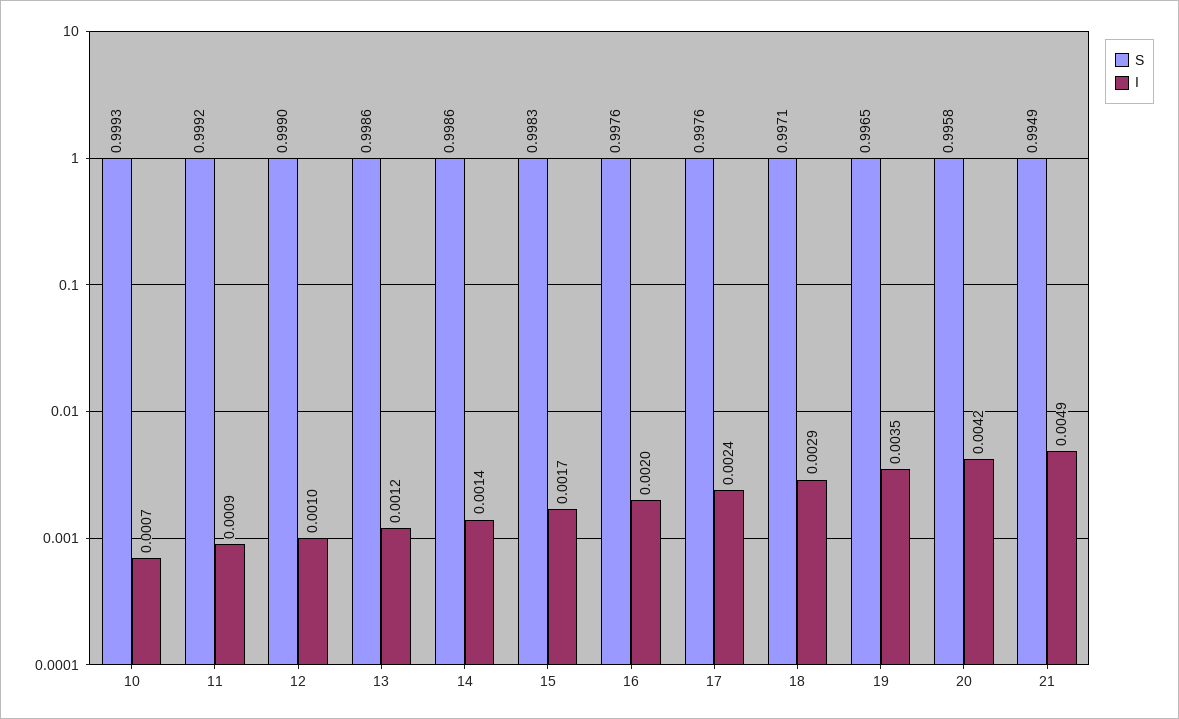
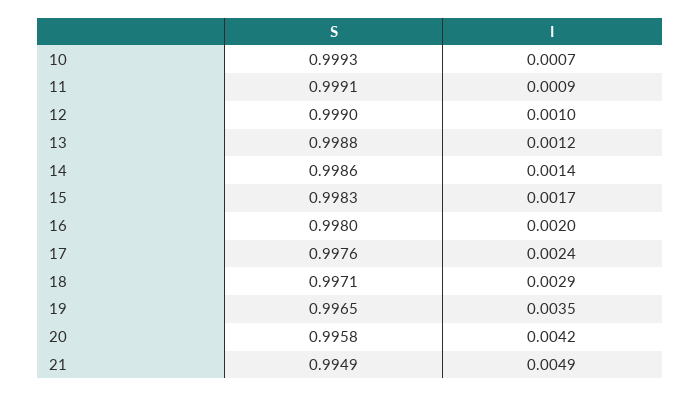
  {
    "S": {
      "10": 0.9993,
-     "11": 0.9992,
+     "11": 0.9991,
      "12": 0.999,
-     "13": 0.9986,
+     "13": 0.9988,
      "14": 0.9986,
      "15": 0.9983,
-     "16": 0.9976,
+     "16": 0.998,
      "17": 0.9976,
      "18": 0.9971,
      "19": 0.9965,
      "20": 0.9958,
      "21": 0.9949
    },
    "I": {
      "10": 0.0007,
      "11": 0.0009,
      "12": 0.001,
      "13": 0.0012,
      "14": 0.0014,
      "15": 0.0017,
      "16": 0.002,
      "17": 0.0024,
      "18": 0.0029,
      "19": 0.0035,
      "20": 0.0042,
      "21": 0.0049
    }
  }

